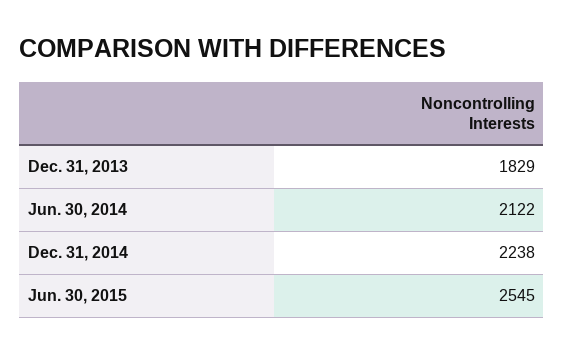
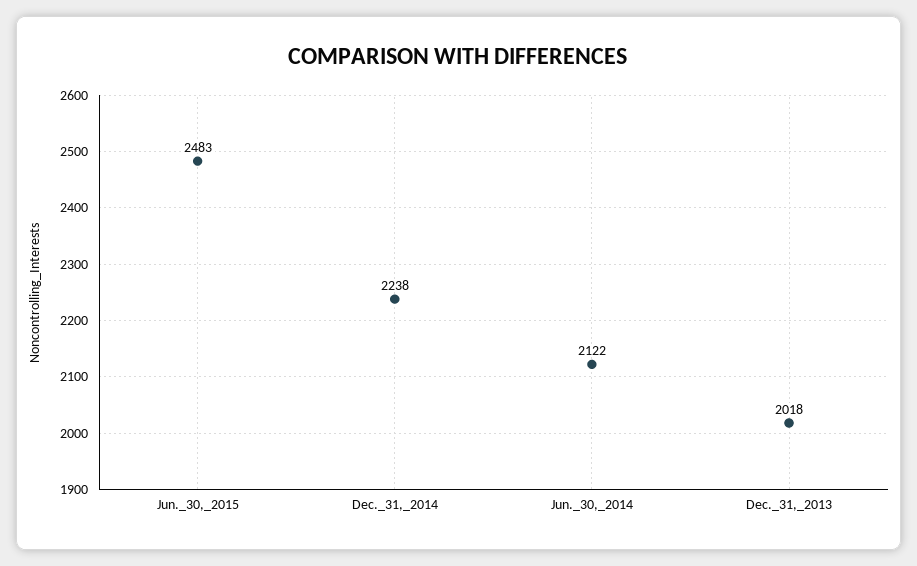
  {
-   "Dec. 31, 2013": 1829,
+   "Dec. 31, 2013": 2018,
    "Jun. 30, 2014": 2122,
    "Dec. 31, 2014": 2238,
-   "Jun. 30, 2015": 2545
+   "Jun. 30, 2015": 2483
  }

